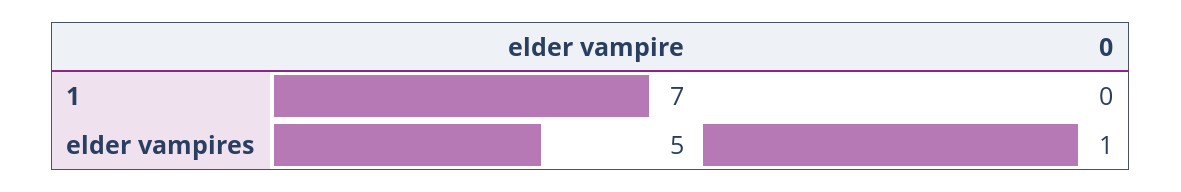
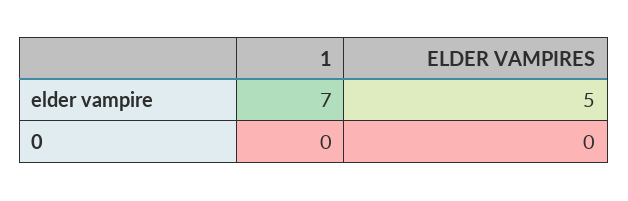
  {
    "elder vampire": {
      "1": 7,
      "elder vampires": 5
    },
    "0": {
      "1": 0,
-     "elder vampires": 1
+     "elder vampires": 0
    }
  }

